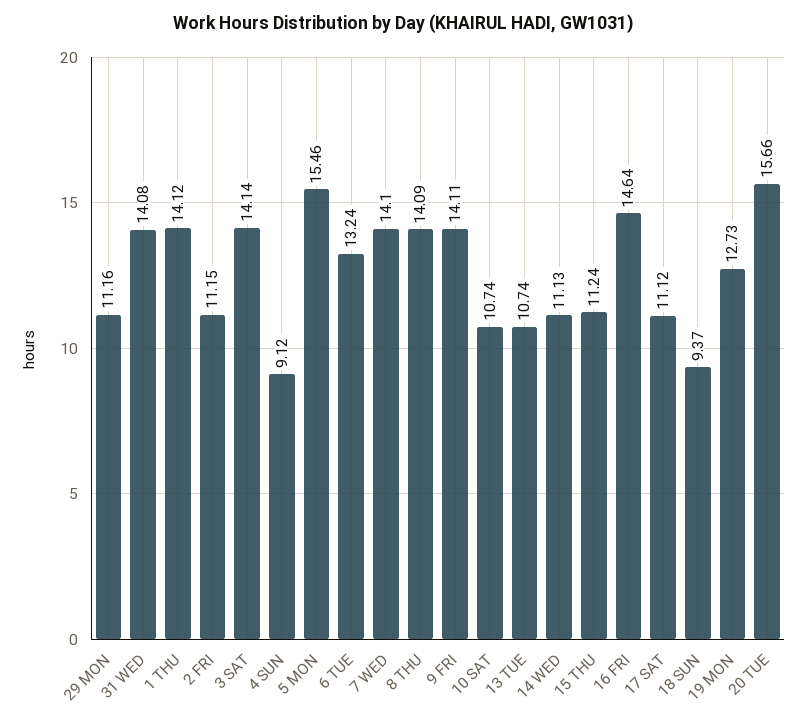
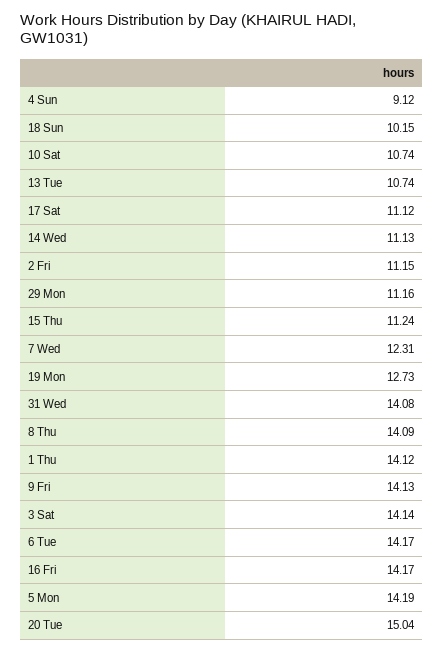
  {
    "29 MON": 11.16,
    "31 WED": 14.08,
    "1 THU": 14.12,
    "2 FRI": 11.15,
    "3 SAT": 14.14,
    "4 SUN": 9.12,
-   "5 MON": 15.46,
+   "5 MON": 14.19,
-   "6 TUE": 13.24,
+   "6 TUE": 14.17,
-   "7 WED": 14.1,
+   "7 WED": 12.31,
    "8 THU": 14.09,
-   "9 FRI": 14.11,
+   "9 FRI": 14.13,
    "10 SAT": 10.74,
    "13 TUE": 10.74,
    "14 WED": 11.13,
    "15 THU": 11.24,
-   "16 FRI": 14.64,
+   "16 FRI": 14.17,
    "17 SAT": 11.12,
-   "18 SUN": 9.37,
+   "18 SUN": 10.15,
    "19 MON": 12.73,
-   "20 TUE": 15.66
+   "20 TUE": 15.04
  }

